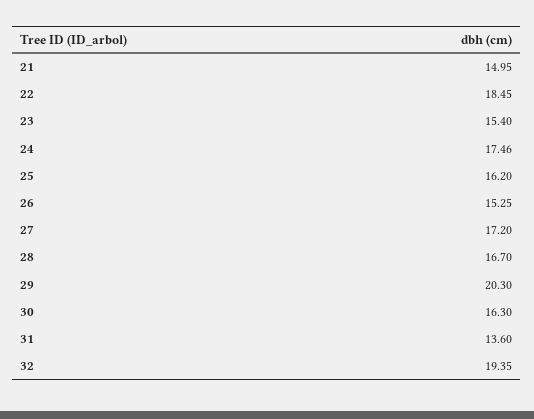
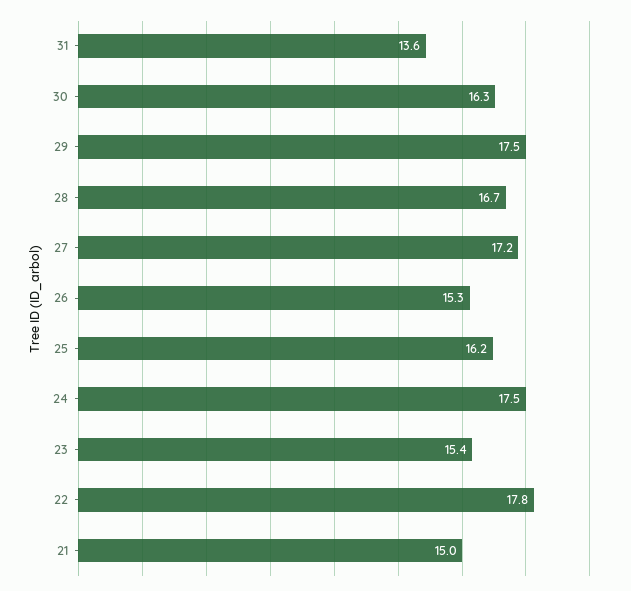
  {
    "21": 14.95,
-   "22": 18.45,
+   "22": 17.8,
    "23": 15.4,
    "24": 17.46,
    "25": 16.2,
    "26": 15.25,
    "27": 17.2,
    "28": 16.7,
-   "29": 20.3,
+   "29": 17.5,
    "30": 16.3,
-   "31": 13.6,
+   "31": 13.6
-   "32": 19.35
  }

